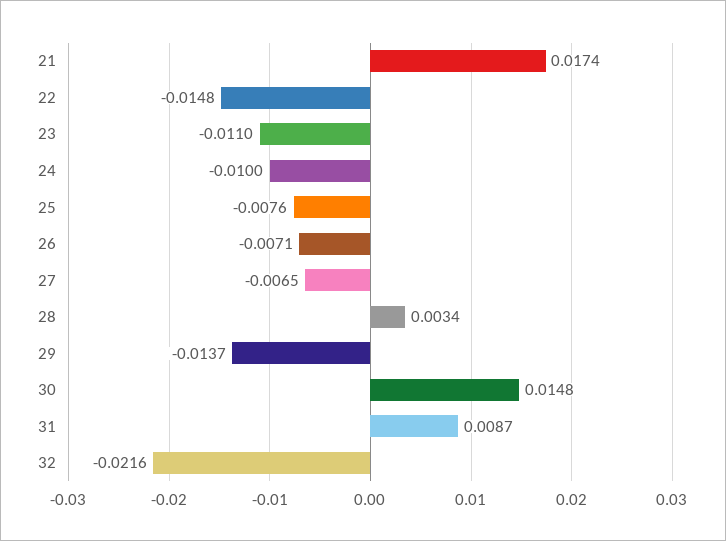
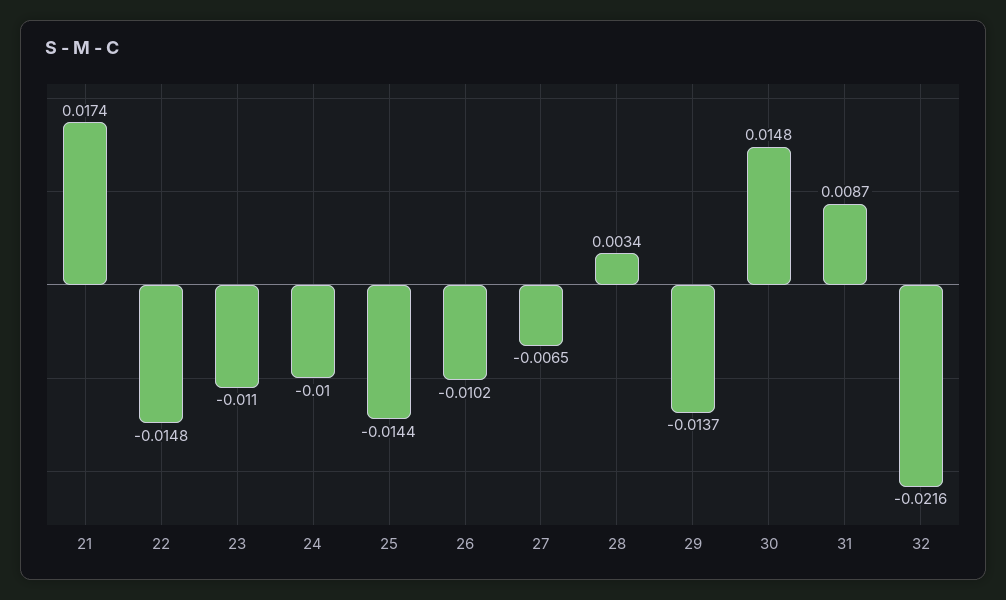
  {
    "21": 0.0174,
    "22": -0.0148,
    "23": -0.011,
    "24": -0.01,
-   "25": -0.0076,
+   "25": -0.0144,
-   "26": -0.0071,
+   "26": -0.0102,
    "27": -0.0065,
    "28": 0.0034,
    "29": -0.0137,
    "30": 0.0148,
    "31": 0.0087,
    "32": -0.0216
  }

